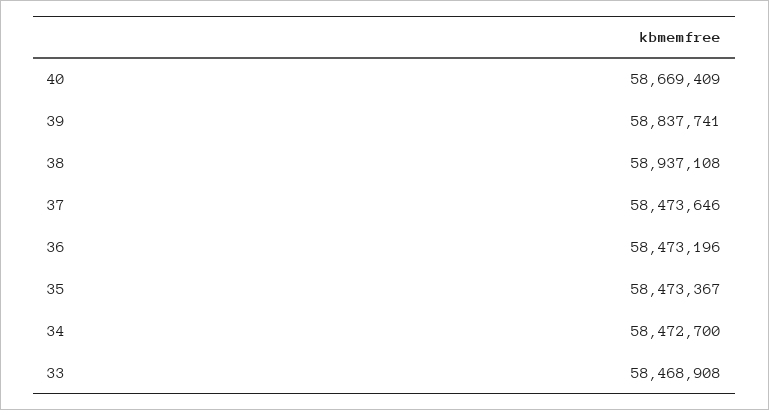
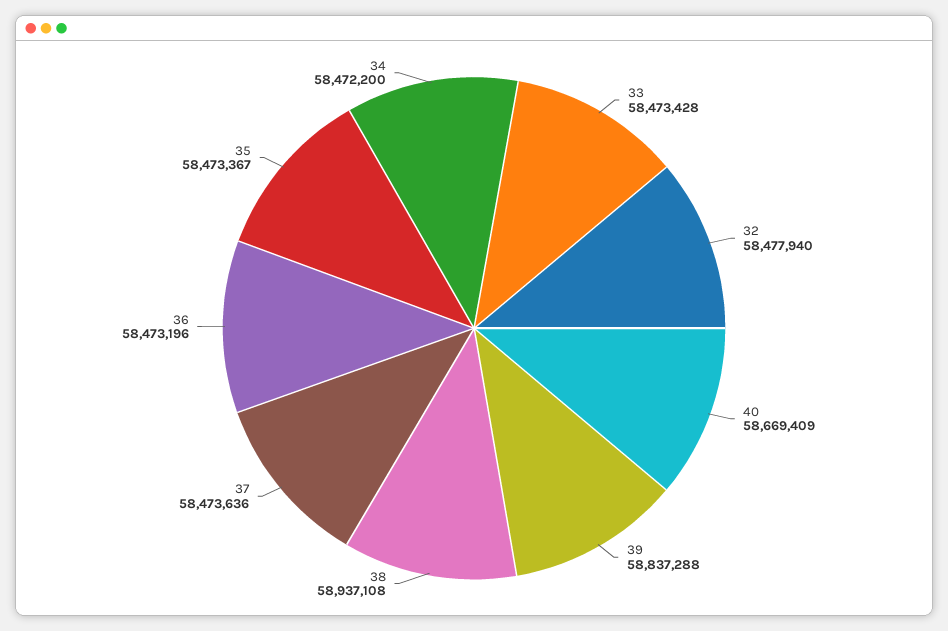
  {
    "40": 58669409,
-   "39": 58837741,
+   "39": 58837288,
    "38": 58937108,
-   "37": 58473646,
+   "37": 58473636,
    "36": 58473196,
    "35": 58473367,
-   "34": 58472700,
+   "34": 58472200,
-   "33": 58468908
+   "33": 58473428,
+   "32": 58477940
  }

